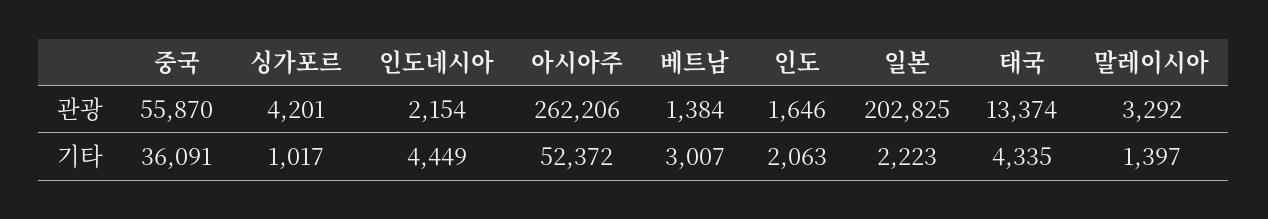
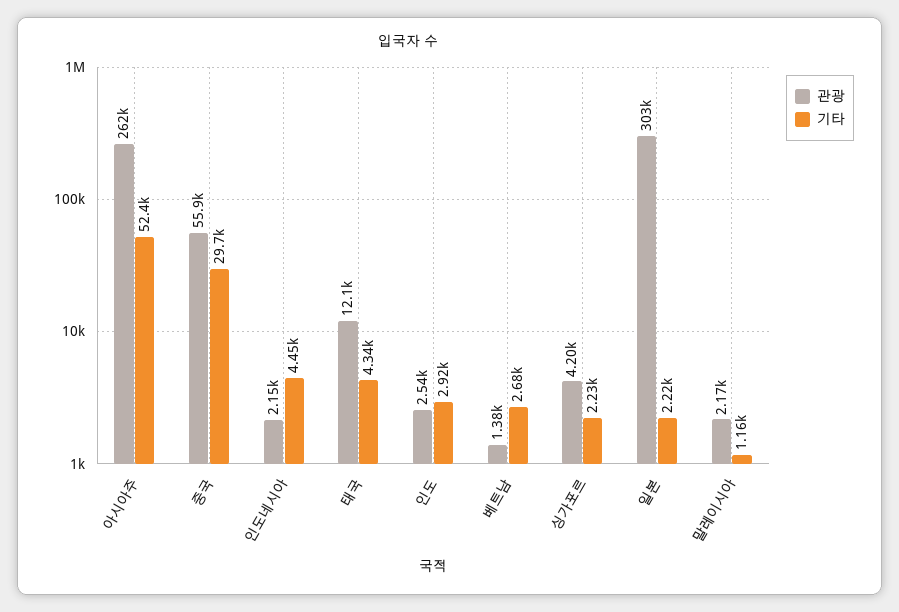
  {
    "관광": {
      "중국": 55870,
      "싱가포르": 4201,
      "인도네시아": 2154,
      "아시아주": 262206,
      "베트남": 1384,
-     "인도": 1646,
+     "인도": 2540,
-     "일본": 202825,
+     "일본": 303000,
-     "태국": 13374,
+     "태국": 12100,
-     "말레이시아": 3292
+     "말레이시아": 2170
    },
    "기타": {
-     "중국": 36091,
+     "중국": 29700,
-     "싱가포르": 1017,
+     "싱가포르": 2230,
      "인도네시아": 4449,
      "아시아주": 52372,
-     "베트남": 3007,
+     "베트남": 2680,
-     "인도": 2063,
+     "인도": 2920,
      "일본": 2223,
      "태국": 4335,
-     "말레이시아": 1397
+     "말레이시아": 1160
    }
  }

